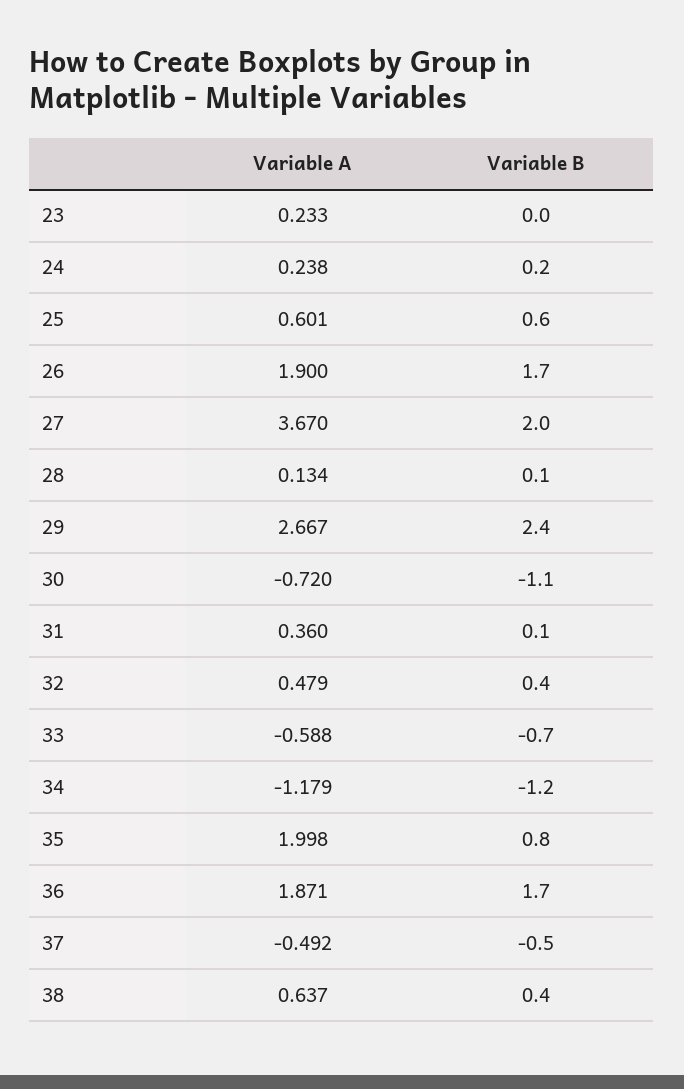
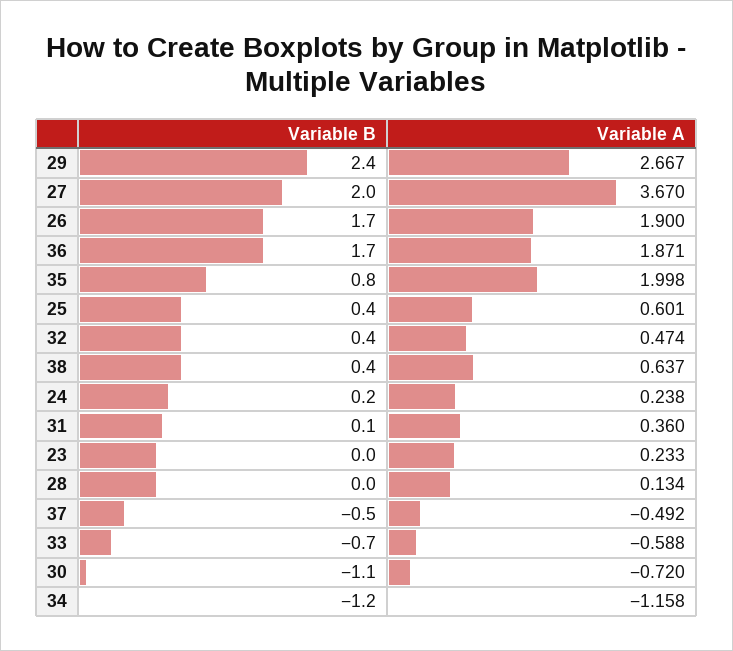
  {
    "Variable A": {
      "23": 0.233,
      "24": 0.238,
      "25": 0.601,
      "26": 1.9,
      "27": 3.67,
      "28": 0.134,
      "29": 2.667,
      "30": -0.72,
      "31": 0.36,
-     "32": 0.479,
+     "32": 0.474,
      "33": -0.588,
-     "34": -1.179,
+     "34": -1.158,
      "35": 1.998,
      "36": 1.871,
      "37": -0.492,
      "38": 0.637
    },
    "Variable B": {
      "23": 0,
      "24": 0.2,
-     "25": 0.6,
+     "25": 0.4,
      "26": 1.7,
      "27": 2,
-     "28": 0.1,
+     "28": 0,
      "29": 2.4,
      "30": -1.1,
      "31": 0.1,
      "32": 0.4,
      "33": -0.7,
      "34": -1.2,
      "35": 0.8,
      "36": 1.7,
      "37": -0.5,
      "38": 0.4
    }
  }

